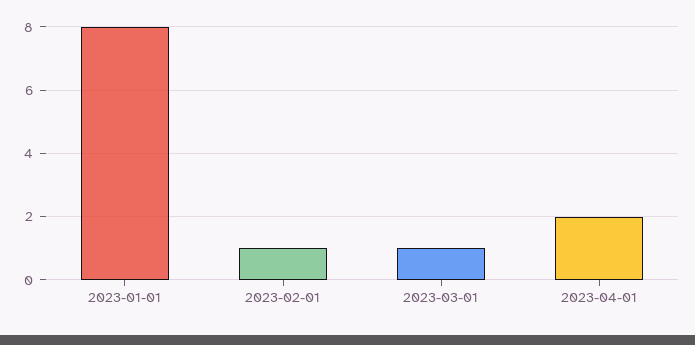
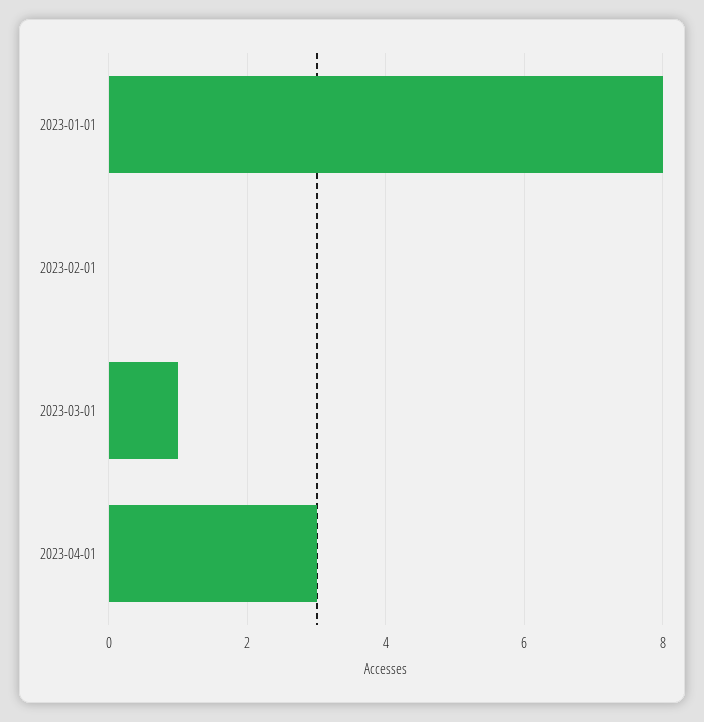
  {
    "2023-01-01": 8,
-   "2023-02-01": 1,
+   "2023-02-01": 0,
    "2023-03-01": 1,
-   "2023-04-01": 2
+   "2023-04-01": 3
  }

